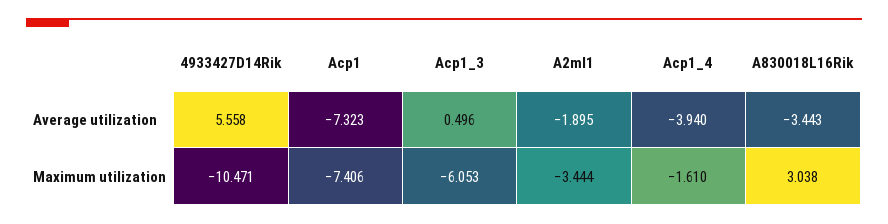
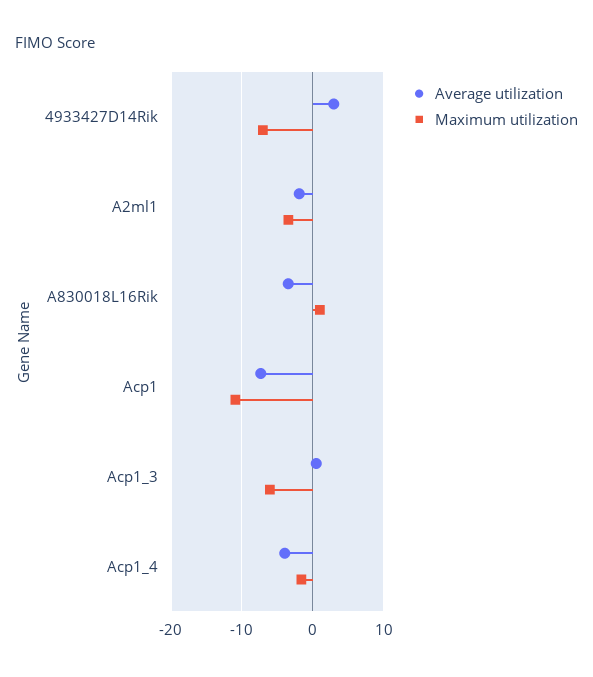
  {
    "Average utilization": {
-     "4933427D14Rik": 5.558,
+     "4933427D14Rik": 3,
      "Acp1": -7.323,
      "Acp1_3": 0.496,
      "A2ml1": -1.895,
      "Acp1_4": -3.94,
      "A830018L16Rik": -3.443
    },
    "Maximum utilization": {
-     "4933427D14Rik": -10.471,
+     "4933427D14Rik": -7,
-     "Acp1": -7.406,
+     "Acp1": -11,
      "Acp1_3": -6.053,
      "A2ml1": -3.444,
      "Acp1_4": -1.61,
-     "A830018L16Rik": 3.038
+     "A830018L16Rik": 1
    }
  }

